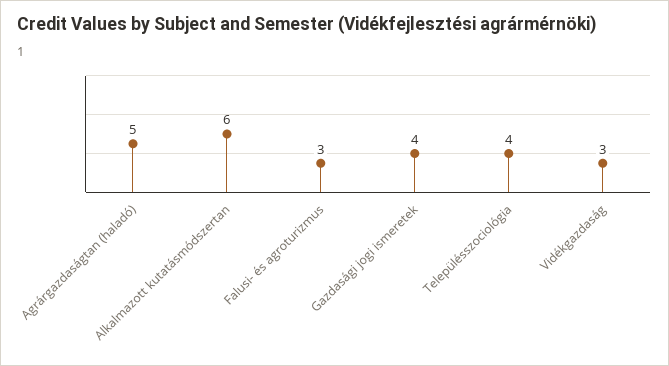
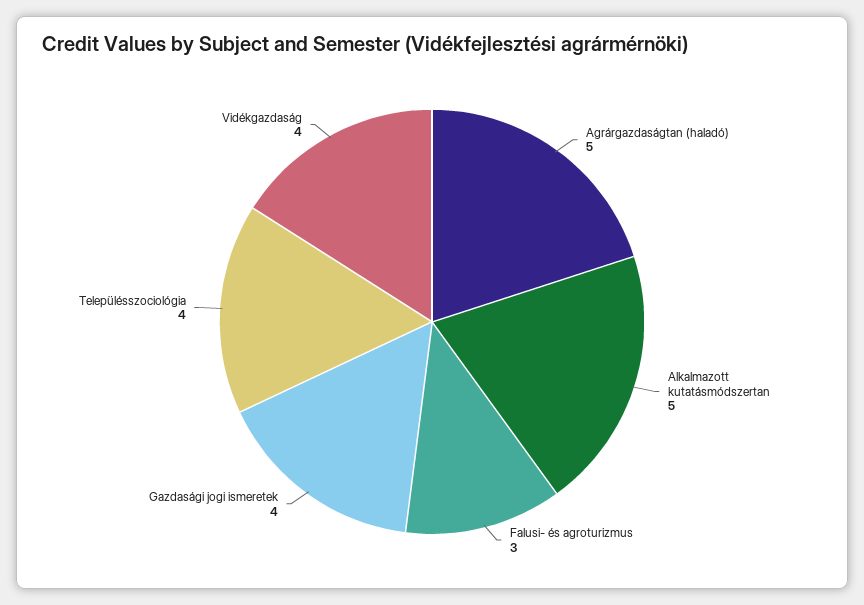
  {
    "Agrárgazdaságtan (haladó)": 5,
-   "Alkalmazott kutatásmódszertan": 6,
+   "Alkalmazott kutatásmódszertan": 5,
    "Falusi- és agroturizmus": 3,
    "Gazdasági jogi ismeretek": 4,
    "Településszociológia": 4,
-   "Vidékgazdaság": 3
+   "Vidékgazdaság": 4
  }

